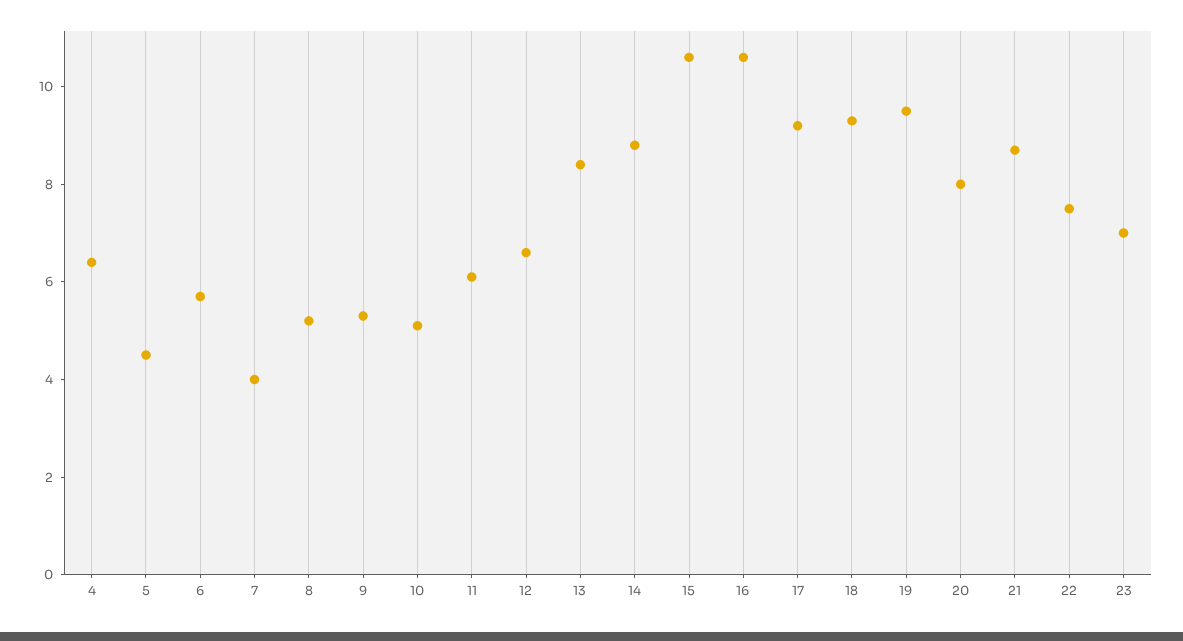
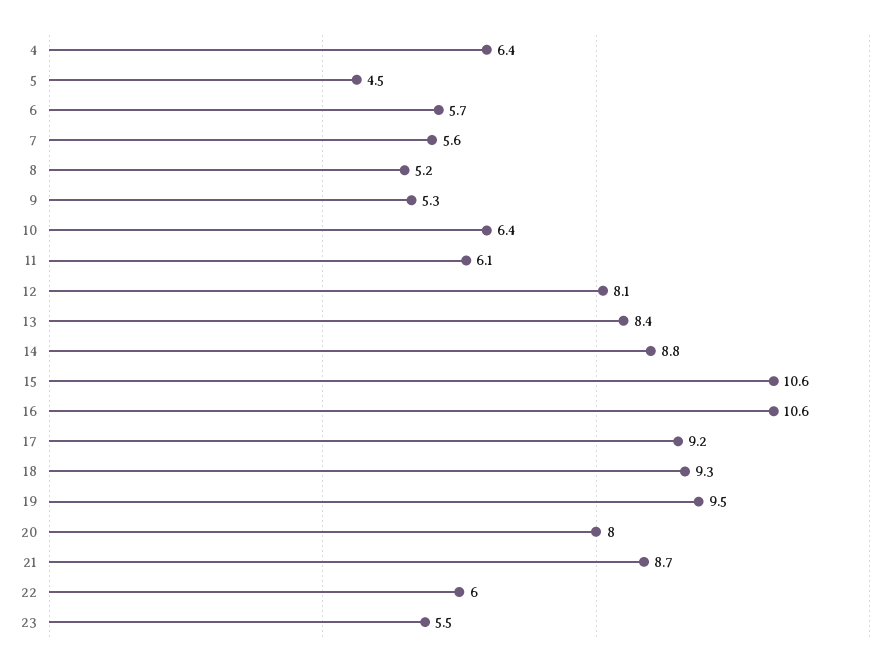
  {
    "4": 6.4,
    "5": 4.5,
    "6": 5.7,
-   "7": 4,
+   "7": 5.6,
    "8": 5.2,
    "9": 5.3,
-   "10": 5,
+   "10": 6.4,
    "11": 6.1,
-   "12": 6.5,
+   "12": 8.1,
    "13": 8.4,
    "14": 8.8,
    "15": 10.6,
    "16": 10.6,
    "17": 9.2,
    "18": 9.3,
    "19": 9.5,
    "20": 8,
    "21": 8.7,
-   "22": 7.5,
+   "22": 6,
-   "23": 7
+   "23": 5.5
  }

